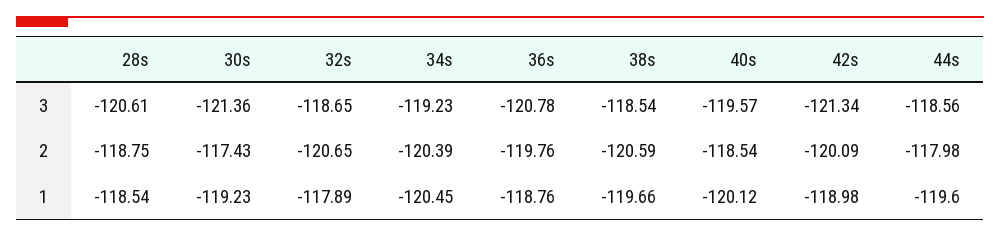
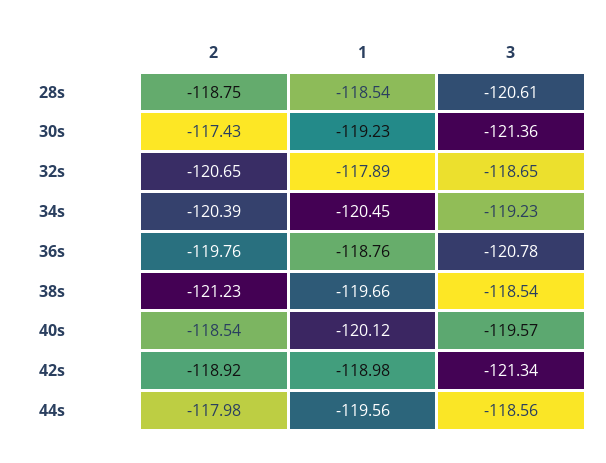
  {
    "28s": {
      "3": -120.61,
      "2": -118.75,
      "1": -118.54
    },
    "30s": {
      "3": -121.36,
      "2": -117.43,
      "1": -119.23
    },
    "32s": {
      "3": -118.65,
      "2": -120.65,
      "1": -117.89
    },
    "34s": {
      "3": -119.23,
      "2": -120.39,
      "1": -120.45
    },
    "36s": {
      "3": -120.78,
      "2": -119.76,
      "1": -118.76
    },
    "38s": {
      "3": -118.54,
-     "2": -120.59,
+     "2": -121.23,
      "1": -119.66
    },
    "40s": {
      "3": -119.57,
      "2": -118.54,
      "1": -120.12
    },
    "42s": {
      "3": -121.34,
-     "2": -120.09,
+     "2": -118.92,
      "1": -118.98
    },
    "44s": {
      "3": -118.56,
      "2": -117.98,
-     "1": -119.6
+     "1": -119.56
    }
  }

